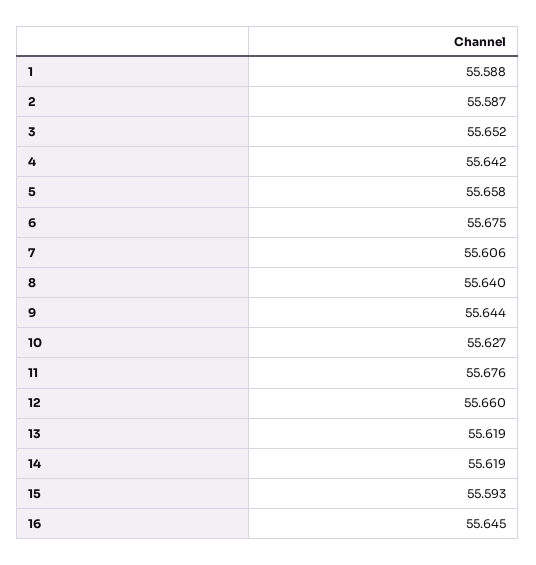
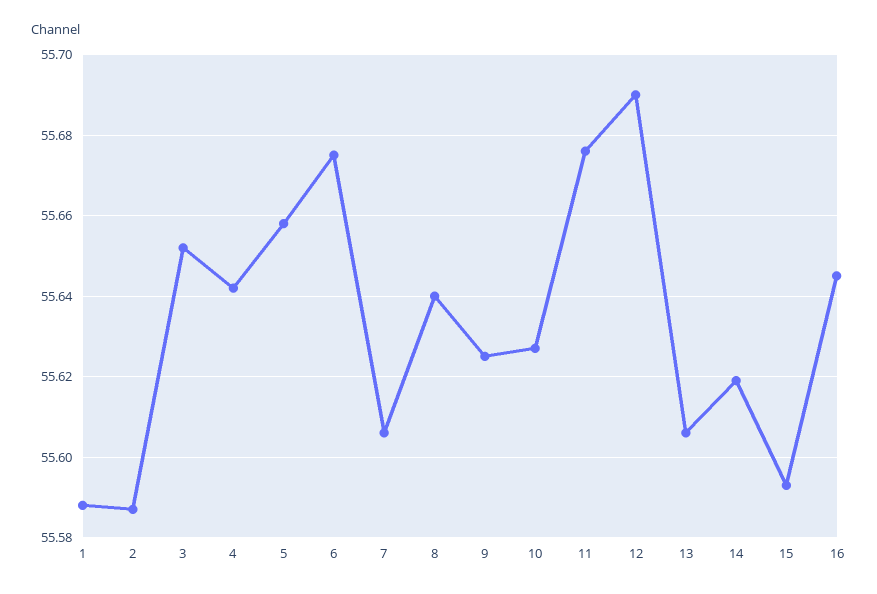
  {
    "1": 55.588,
    "2": 55.587,
    "3": 55.652,
    "4": 55.642,
    "5": 55.658,
    "6": 55.675,
    "7": 55.606,
    "8": 55.64,
-   "9": 55.644,
+   "9": 55.625,
    "10": 55.627,
    "11": 55.676,
-   "12": 55.66,
+   "12": 55.69,
-   "13": 55.619,
+   "13": 55.605,
    "14": 55.619,
    "15": 55.593,
    "16": 55.645
  }

